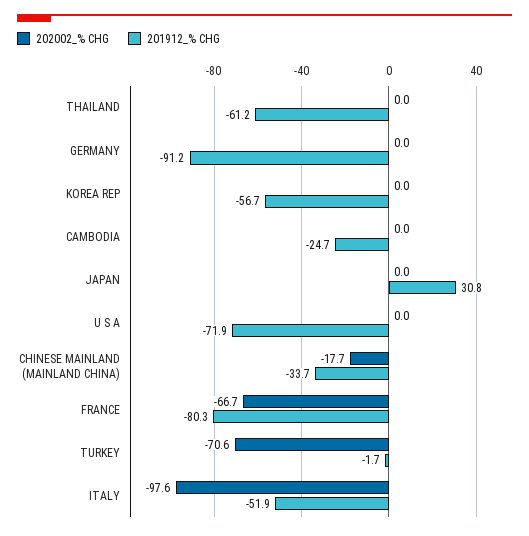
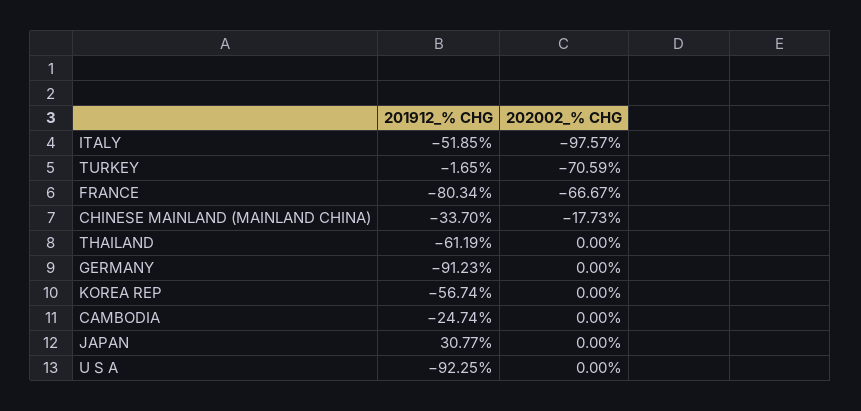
  {
    "202002_% CHG": {
      "THAILAND": 0,
      "GERMANY": 0,
      "KOREA REP": 0,
      "CAMBODIA": 0,
      "JAPAN": 0,
      "U S A": 0,
      "CHINESE MAINLAND (MAINLAND CHINA)": -17.73,
      "FRANCE": -66.67,
      "TURKEY": -70.59,
      "ITALY": -97.57
    },
    "201912_% CHG": {
      "THAILAND": -61.19,
      "GERMANY": -91.23,
      "KOREA REP": -56.74,
      "CAMBODIA": -24.74,
      "JAPAN": 30.77,
-     "U S A": -71.9,
+     "U S A": -92.25,
      "CHINESE MAINLAND (MAINLAND CHINA)": -33.7,
      "FRANCE": -80.34,
      "TURKEY": -1.65,
      "ITALY": -51.85
    }
  }

